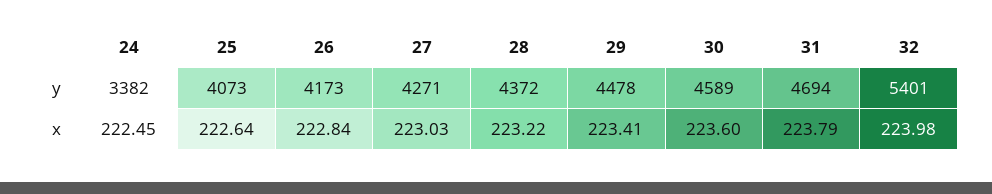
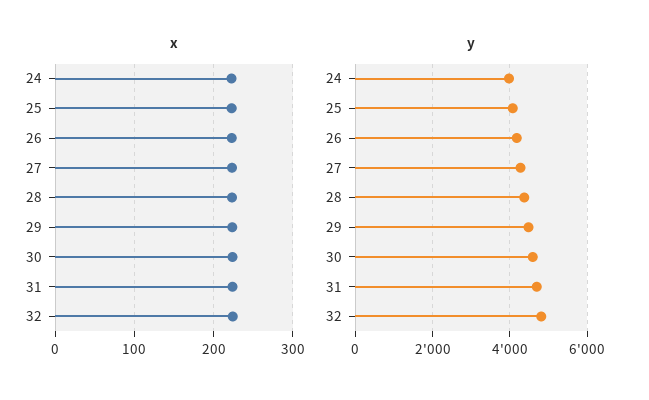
  {
    "y": {
-     "24": 3382,
+     "24": 4000,
      "25": 4073,
      "26": 4173,
      "27": 4271,
      "28": 4372,
      "29": 4478,
      "30": 4589,
      "31": 4694,
-     "32": 5401
+     "32": 4800
    },
    "x": {
      "24": 222.45,
      "25": 222.64,
      "26": 222.84,
      "27": 223.03,
      "28": 223.22,
      "29": 223.41,
      "30": 223.6,
      "31": 223.79,
      "32": 223.98
    }
  }

